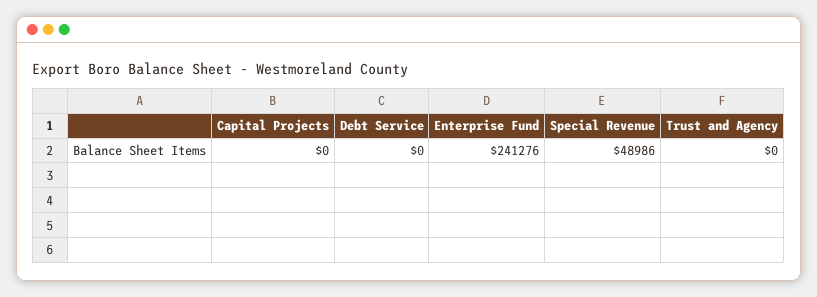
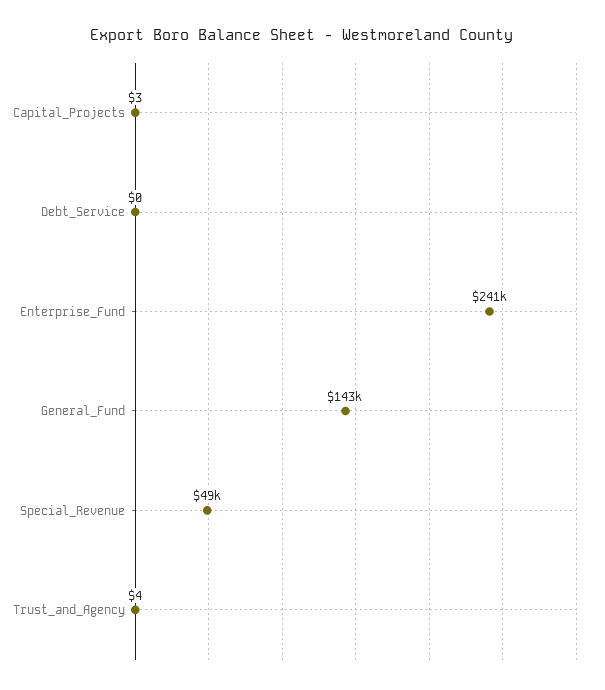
  {
-   "Capital Projects": 0,
+   "Capital Projects": 3,
    "Debt Service": 0,
    "Enterprise Fund": 241276,
    "Special Revenue": 48986,
-   "Trust and Agency": 0
+   "Trust and Agency": 4,
+   "General_Fund": 143000
  }

